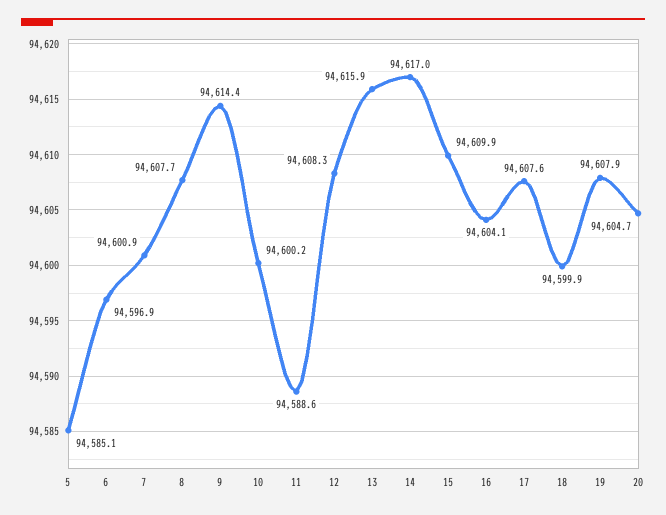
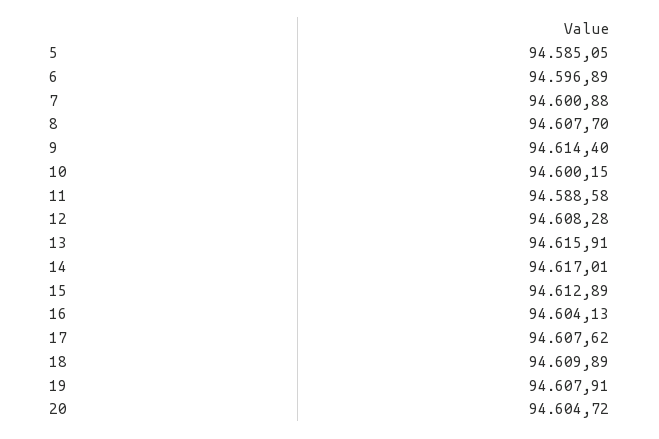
  {
    "5": 94585.05,
    "6": 94596.89,
    "7": 94600.88,
    "8": 94607.7,
    "9": 94614.4,
    "10": 94600.15,
    "11": 94588.58,
    "12": 94608.28,
    "13": 94615.91,
    "14": 94617.01,
-   "15": 94609.9,
+   "15": 94612.89,
    "16": 94604.13,
    "17": 94607.62,
-   "18": 94599.9,
+   "18": 94609.89,
    "19": 94607.91,
    "20": 94604.72
  }

